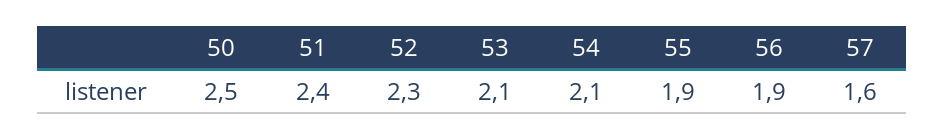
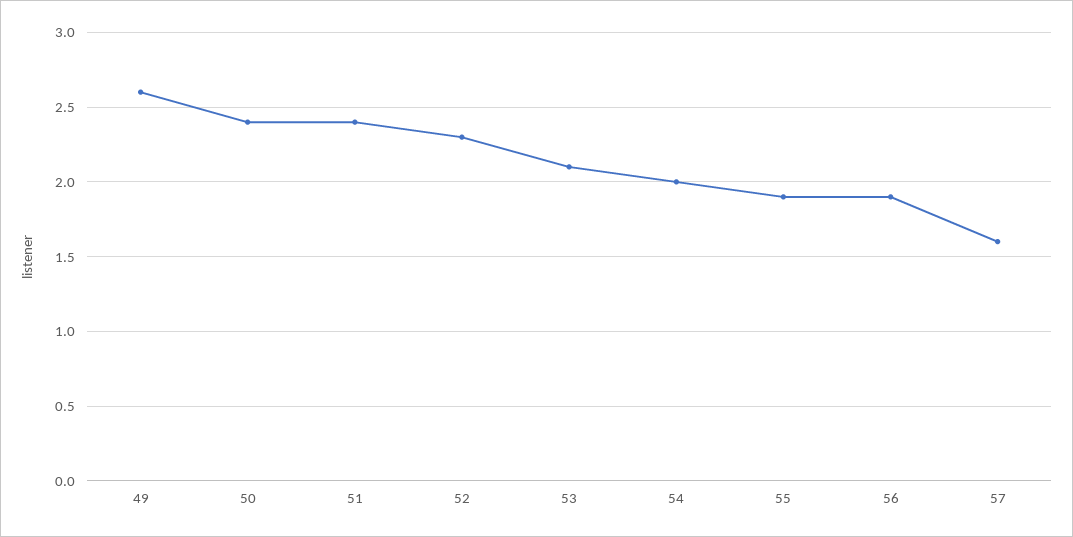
  {
-   "50": 2.5,
+   "50": 2.4,
    "51": 2.4,
    "52": 2.3,
    "53": 2.1,
-   "54": 2.1,
+   "54": 2,
    "55": 1.9,
    "56": 1.9,
-   "57": 1.6
+   "57": 1.6,
+   "49": 2.6
  }

